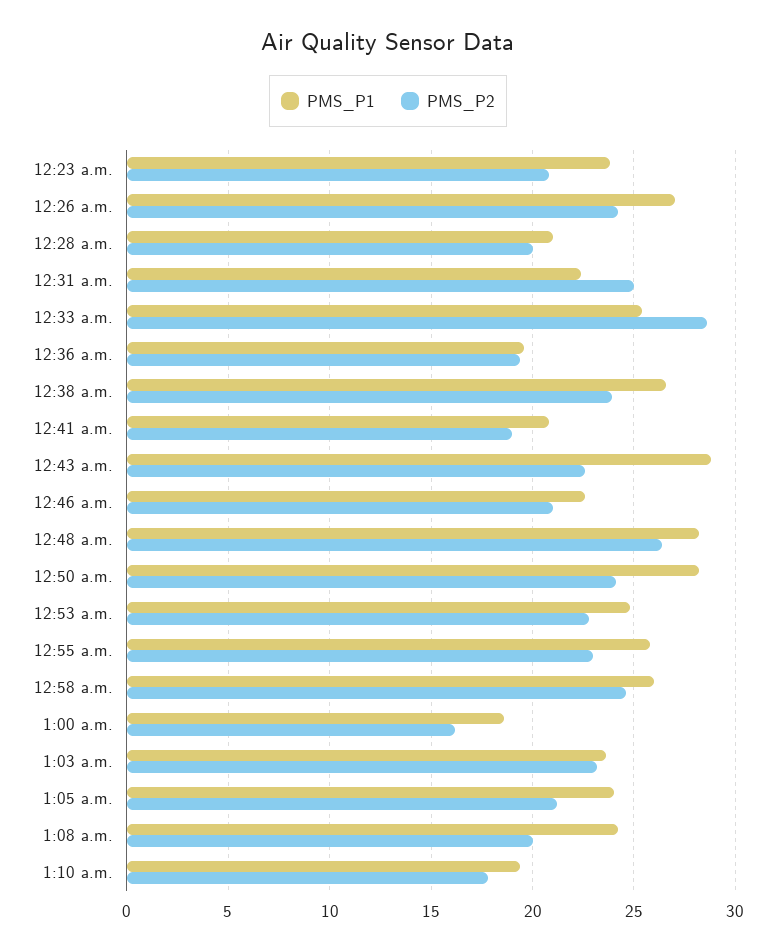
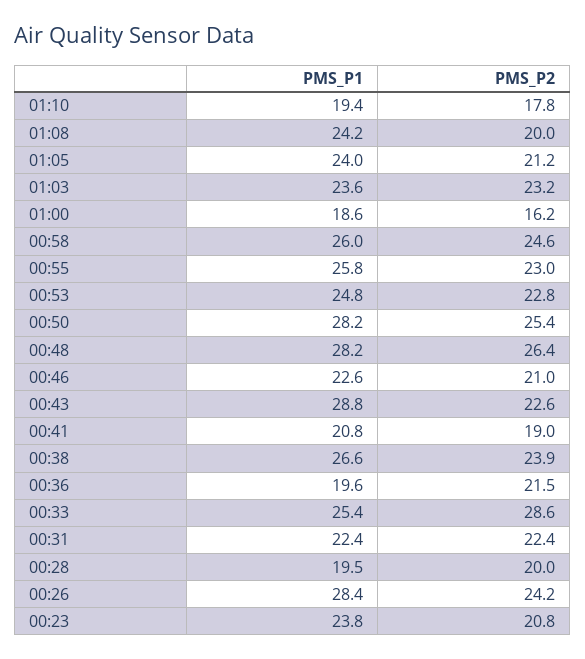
  {
    "PMS_P1": {
      "12:23 a.m.": 23.8,
-     "12:26 a.m.": 27,
+     "12:26 a.m.": 28.4,
-     "12:28 a.m.": 21,
+     "12:28 a.m.": 19.5,
      "12:31 a.m.": 22.4,
      "12:33 a.m.": 25.4,
      "12:36 a.m.": 19.6,
      "12:38 a.m.": 26.6,
      "12:41 a.m.": 20.8,
      "12:43 a.m.": 28.8,
      "12:46 a.m.": 22.6,
      "12:48 a.m.": 28.2,
      "12:50 a.m.": 28.2,
      "12:53 a.m.": 24.8,
      "12:55 a.m.": 25.8,
      "12:58 a.m.": 26,
      "1:00 a.m.": 18.6,
      "1:03 a.m.": 23.6,
      "1:05 a.m.": 24,
      "1:08 a.m.": 24.2,
      "1:10 a.m.": 19.4
    },
    "PMS_P2": {
      "12:23 a.m.": 20.8,
      "12:26 a.m.": 24.2,
      "12:28 a.m.": 20,
-     "12:31 a.m.": 25,
+     "12:31 a.m.": 22.4,
      "12:33 a.m.": 28.6,
-     "12:36 a.m.": 19.5,
+     "12:36 a.m.": 21.5,
      "12:38 a.m.": 23.9,
      "12:41 a.m.": 19,
      "12:43 a.m.": 22.6,
      "12:46 a.m.": 21,
      "12:48 a.m.": 26.4,
-     "12:50 a.m.": 24,
+     "12:50 a.m.": 25.4,
      "12:53 a.m.": 22.8,
      "12:55 a.m.": 23,
      "12:58 a.m.": 24.6,
      "1:00 a.m.": 16.2,
      "1:03 a.m.": 23.2,
      "1:05 a.m.": 21.2,
      "1:08 a.m.": 20,
      "1:10 a.m.": 17.8
    }
  }

